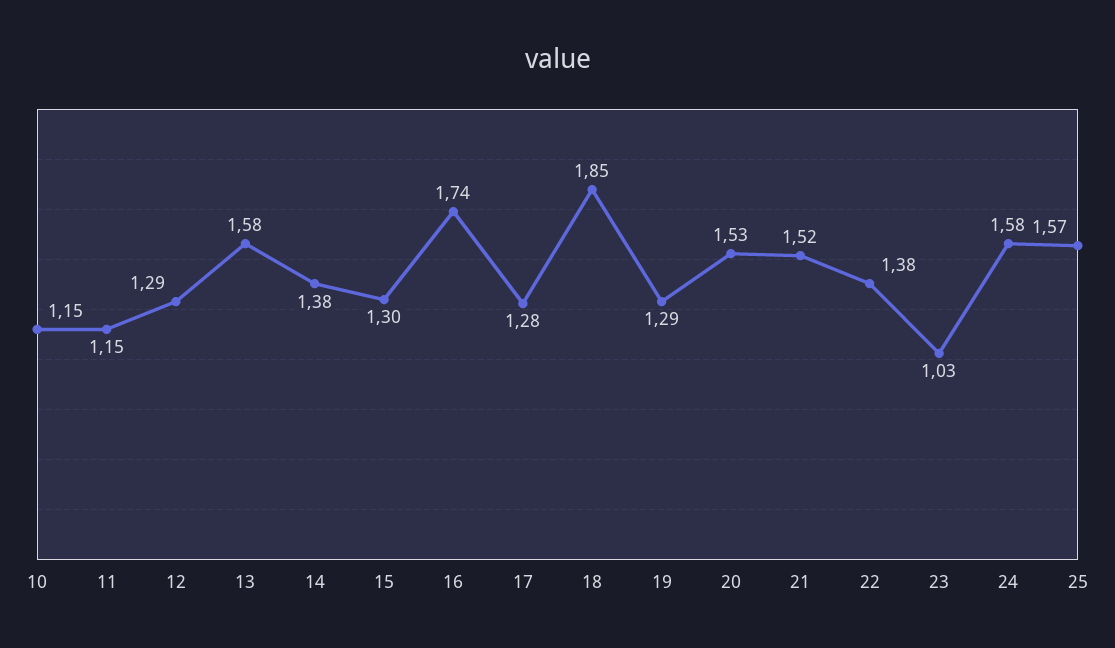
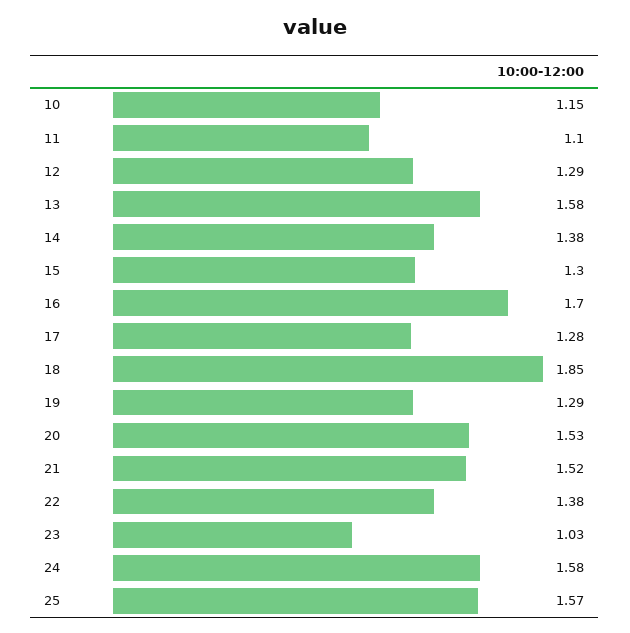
  {
    "10": 1.15,
-   "11": 1.15,
+   "11": 1.1,
    "12": 1.29,
    "13": 1.58,
    "14": 1.38,
    "15": 1.3,
-   "16": 1.74,
+   "16": 1.7,
    "17": 1.28,
    "18": 1.85,
    "19": 1.29,
    "20": 1.53,
    "21": 1.52,
    "22": 1.38,
    "23": 1.03,
    "24": 1.58,
    "25": 1.57
  }

